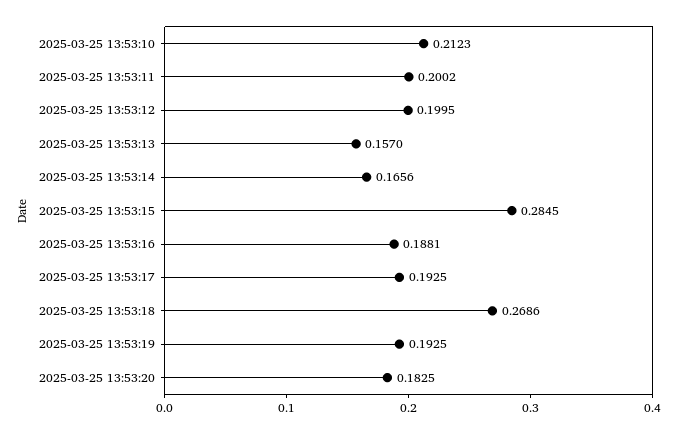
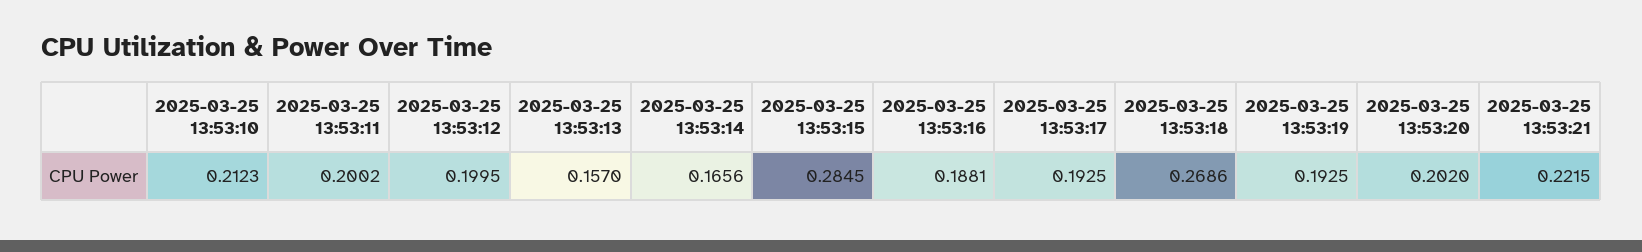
  {
    "2025-03-25 13:53:10": 0.2123,
    "2025-03-25 13:53:11": 0.2002,
    "2025-03-25 13:53:12": 0.1995,
    "2025-03-25 13:53:13": 0.157,
    "2025-03-25 13:53:14": 0.1656,
    "2025-03-25 13:53:15": 0.2845,
    "2025-03-25 13:53:16": 0.1881,
    "2025-03-25 13:53:17": 0.1925,
    "2025-03-25 13:53:18": 0.2686,
    "2025-03-25 13:53:19": 0.1925,
-   "2025-03-25 13:53:20": 0.1825
+   "2025-03-25 13:53:20": 0.202,
+   "2025-03-25 13:53:21": 0.2215
  }

